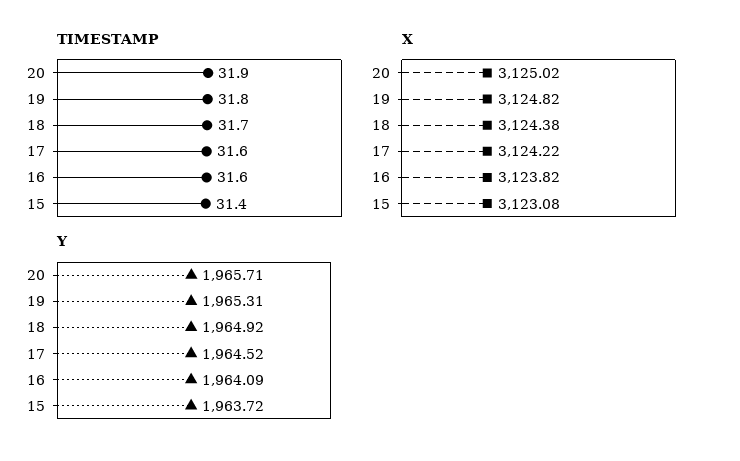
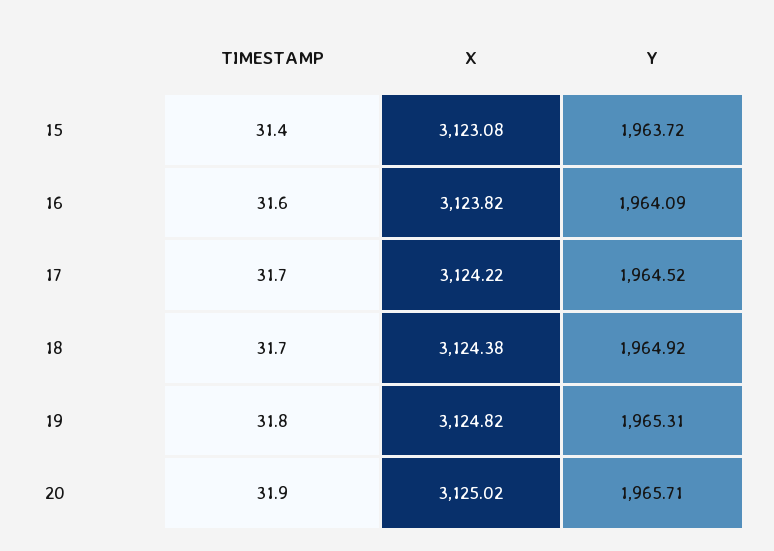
  {
    "TIMESTAMP": {
      "20": 31.9,
      "19": 31.8,
      "18": 31.7,
-     "17": 31.6,
+     "17": 31.7,
      "16": 31.6,
      "15": 31.4
    },
    "X": {
      "20": 3125.02,
      "19": 3124.82,
      "18": 3124.38,
      "17": 3124.22,
      "16": 3123.82,
      "15": 3123.08
    },
    "Y": {
      "20": 1965.71,
      "19": 1965.31,
      "18": 1964.92,
      "17": 1964.52,
      "16": 1964.09,
      "15": 1963.72
    }
  }

